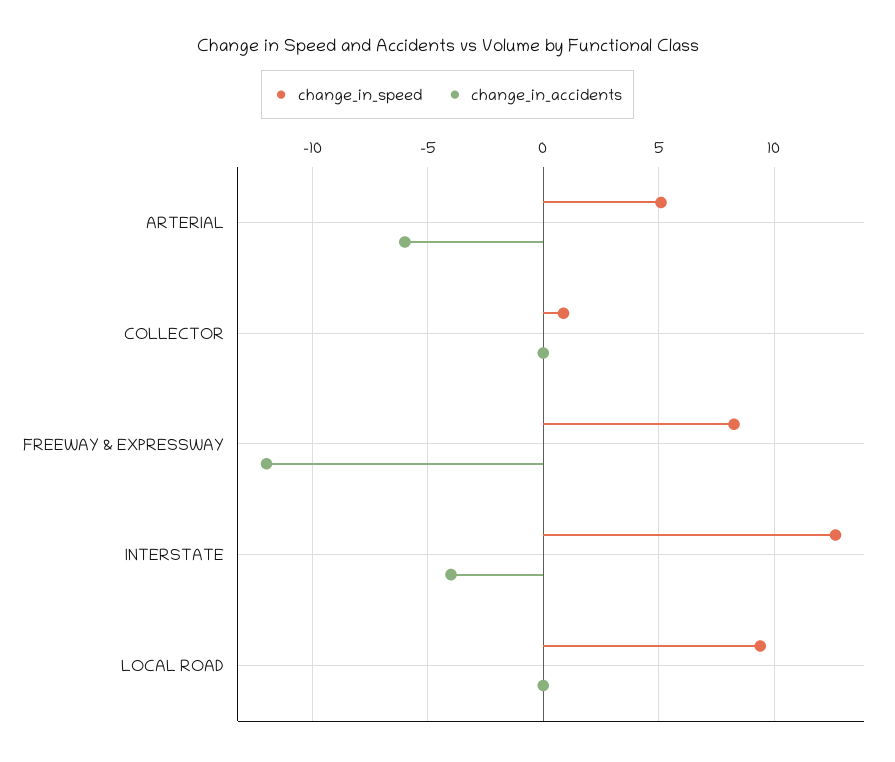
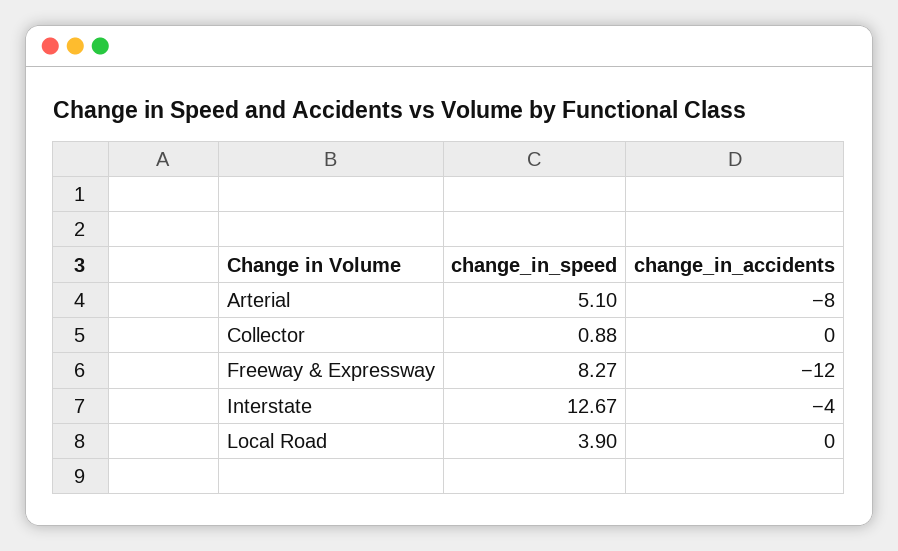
  {
    "change_in_speed": {
      "ARTERIAL": 5.1,
      "COLLECTOR": 0.88,
      "FREEWAY & EXPRESSWAY": 8.27,
      "INTERSTATE": 12.67,
-     "LOCAL ROAD": 9.5
+     "LOCAL ROAD": 3.9
    },
    "change_in_accidents": {
-     "ARTERIAL": -6,
+     "ARTERIAL": -8,
      "COLLECTOR": 0,
      "FREEWAY & EXPRESSWAY": -12,
      "INTERSTATE": -4,
      "LOCAL ROAD": 0
    }
  }

